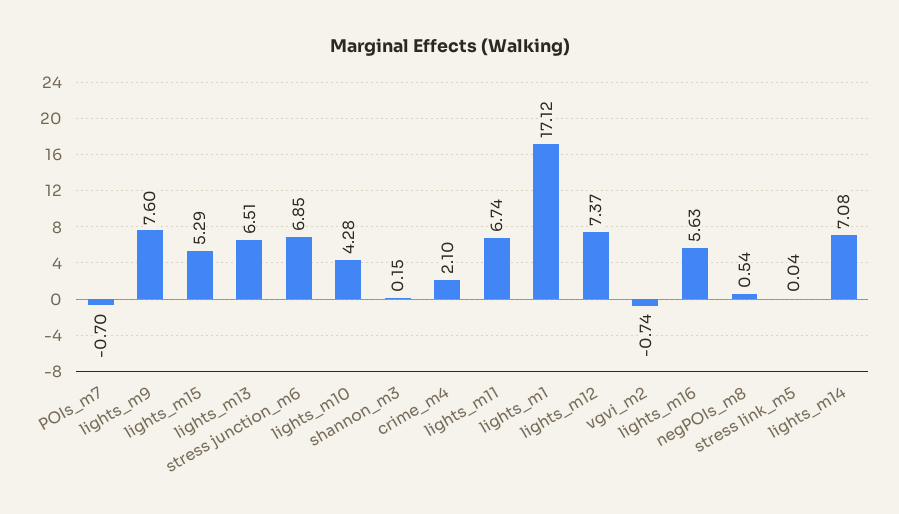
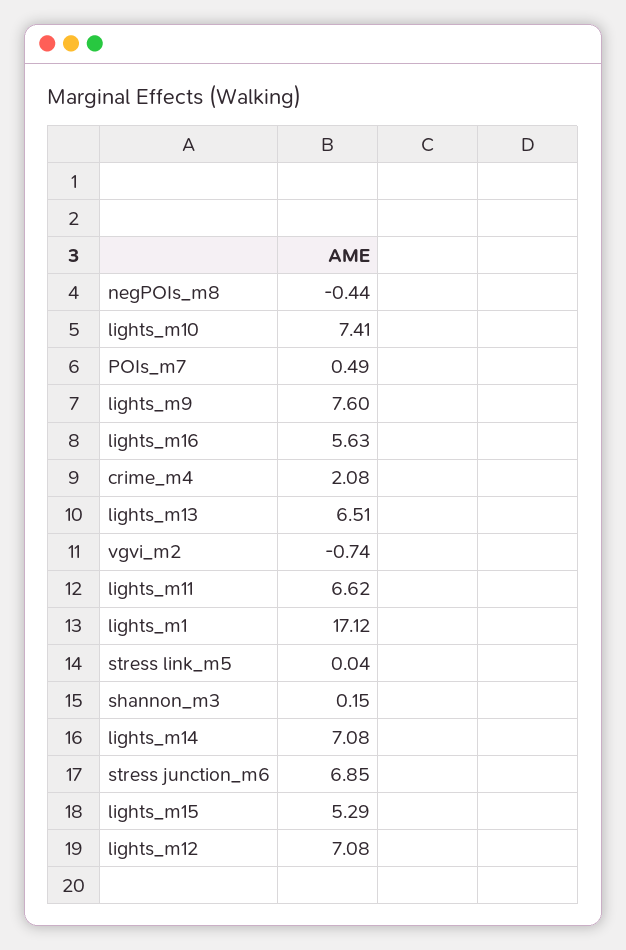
  {
-   "POIs_m7": -0.7,
+   "POIs_m7": 0.49,
    "lights_m9": 7.6,
    "lights_m15": 5.29,
    "lights_m13": 6.51,
    "stress junction_m6": 6.85,
-   "lights_m10": 4.28,
+   "lights_m10": 7.41,
    "shannon_m3": 0.15,
-   "crime_m4": 2.1,
+   "crime_m4": 2.08,
-   "lights_m11": 6.74,
+   "lights_m11": 6.62,
    "lights_m1": 17.12,
-   "lights_m12": 7.37,
+   "lights_m12": 7.08,
    "vgvi_m2": -0.74,
    "lights_m16": 5.63,
-   "negPOIs_m8": 0.54,
+   "negPOIs_m8": -0.44,
    "stress link_m5": 0.04,
    "lights_m14": 7.08
  }

